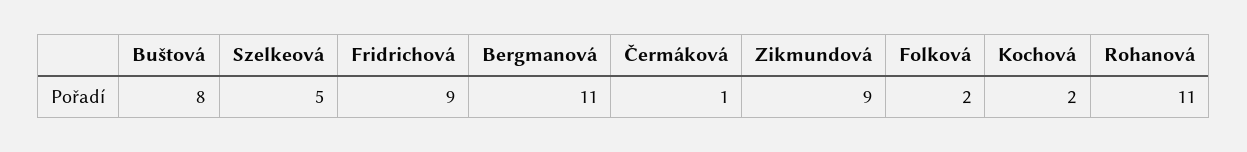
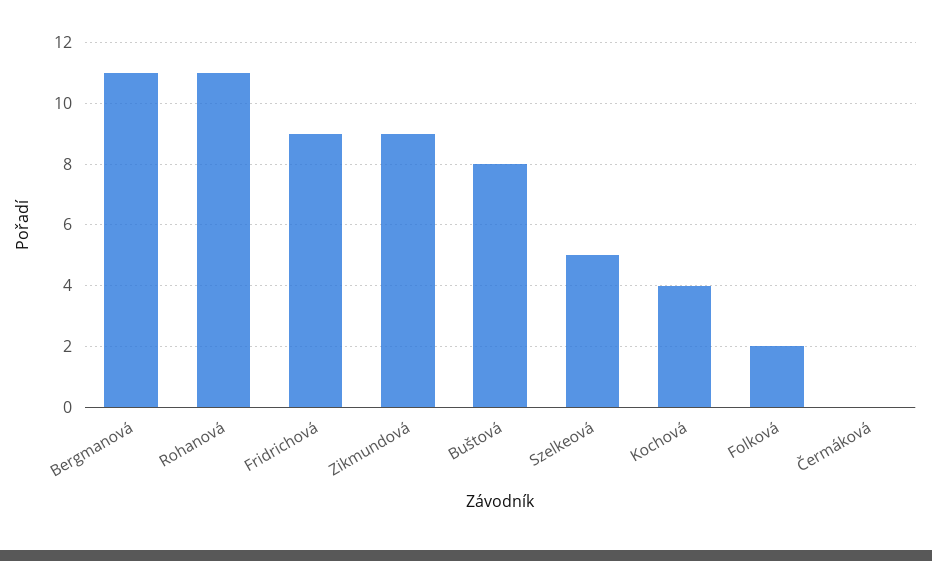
  {
    "Buštová": 8,
    "Szelkeová": 5,
    "Fridrichová": 9,
    "Bergmanová": 11,
-   "Čermáková": 1,
+   "Čermáková": 0,
    "Zikmundová": 9,
    "Folková": 2,
-   "Kochová": 2,
+   "Kochová": 4,
    "Rohanová": 11
  }

